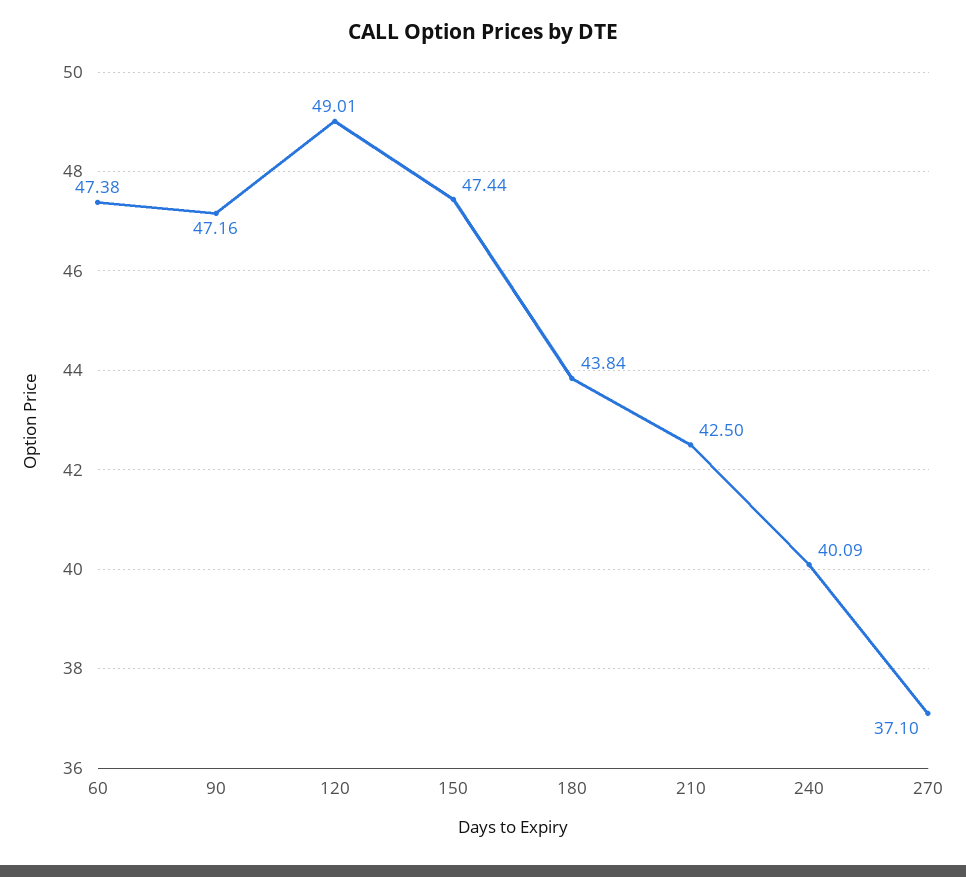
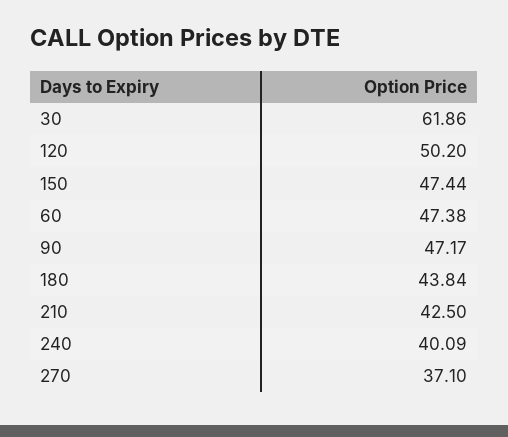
  {
    "60": 47.38,
-   "90": 47.16,
+   "90": 47.17,
-   "120": 49.01,
+   "120": 50.2,
    "150": 47.44,
    "180": 43.84,
    "210": 42.5,
    "240": 40.09,
-   "270": 37.1
+   "270": 37.1,
+   "30": 61.86
  }

